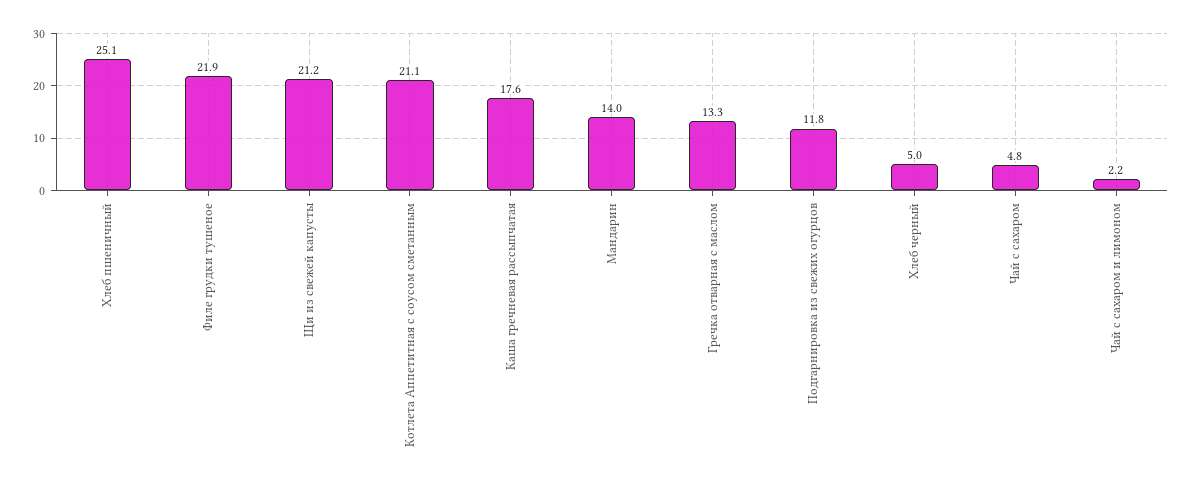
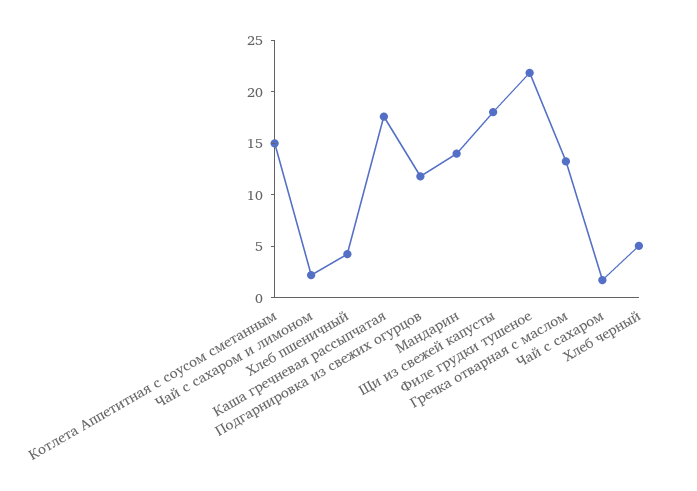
  {
-   "Хлеб пшеничный": 25.1,
+   "Хлеб пшеничный": 4,
    "Филе грудки тушеное": 21.9,
-   "Щи из свежей капусты": 21.2,
+   "Щи из свежей капусты": 18,
-   "Котлета Аппетитная с соусом сметанным": 21.1,
+   "Котлета Аппетитная с соусом сметанным": 15,
    "Каша гречневая рассыпчатая": 17.6,
    "Мандарин": 14,
    "Гречка отварная с маслом": 13.3,
    "Подгарнировка из свежих огурцов": 11.8,
    "Хлеб черный": 5,
-   "Чай с сахаром": 4.8,
+   "Чай с сахаром": 2,
    "Чай с сахаром и лимоном": 2.2
  }

